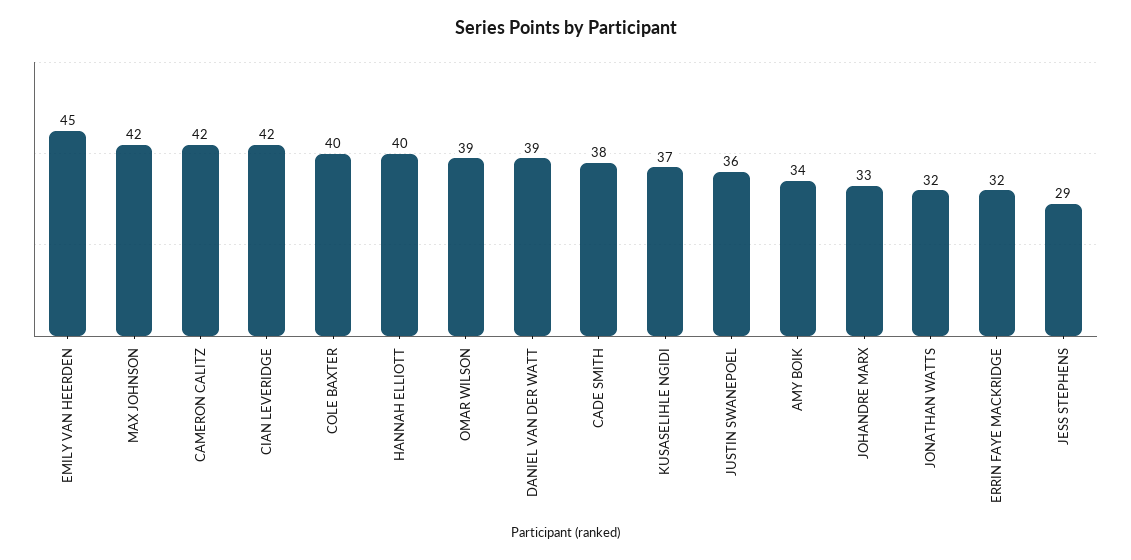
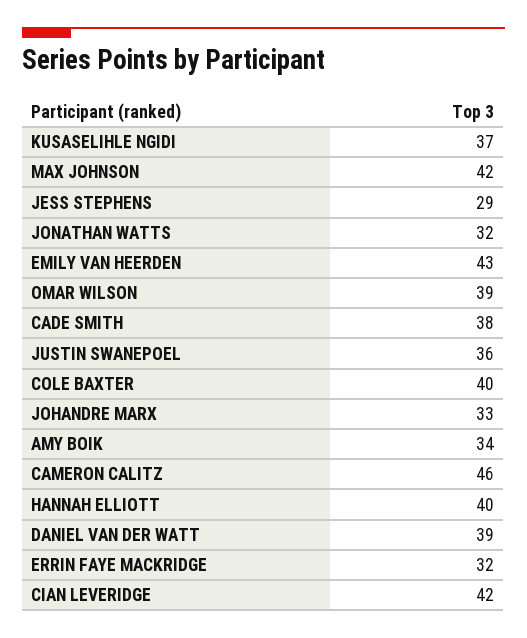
  {
-   "EMILY VAN HEERDEN": 45,
+   "EMILY VAN HEERDEN": 43,
    "MAX JOHNSON": 42,
-   "CAMERON CALITZ": 42,
+   "CAMERON CALITZ": 46,
    "CIAN LEVERIDGE": 42,
    "COLE BAXTER": 40,
    "HANNAH ELLIOTT": 40,
    "OMAR WILSON": 39,
    "DANIEL VAN DER WATT": 39,
    "CADE SMITH": 38,
    "KUSASELIHLE NGIDI": 37,
    "JUSTIN SWANEPOEL": 36,
    "AMY BOIK": 34,
    "JOHANDRE MARX": 33,
    "JONATHAN WATTS": 32,
    "ERRIN FAYE MACKRIDGE": 32,
    "JESS STEPHENS": 29
  }

